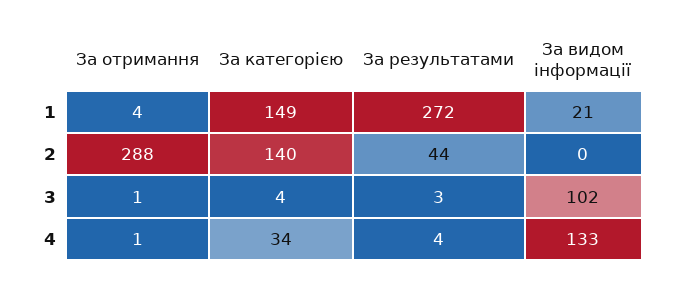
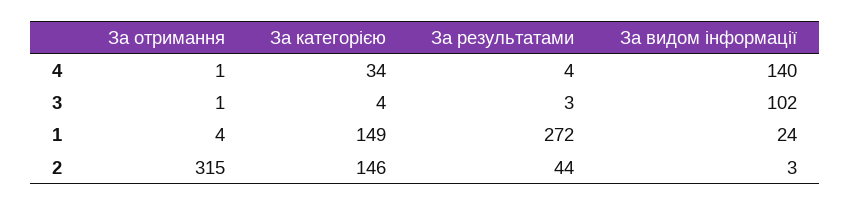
  {
    "За отримання": {
      "1": 4,
-     "2": 288,
+     "2": 315,
      "3": 1,
      "4": 1
    },
    "За категорією": {
      "1": 149,
-     "2": 140,
+     "2": 146,
      "3": 4,
      "4": 34
    },
    "За результатами": {
      "1": 272,
      "2": 44,
      "3": 3,
      "4": 4
    },
    "За видом інформації": {
-     "1": 21,
+     "1": 24,
-     "2": 0,
+     "2": 3,
      "3": 102,
-     "4": 133
+     "4": 140
    }
  }

